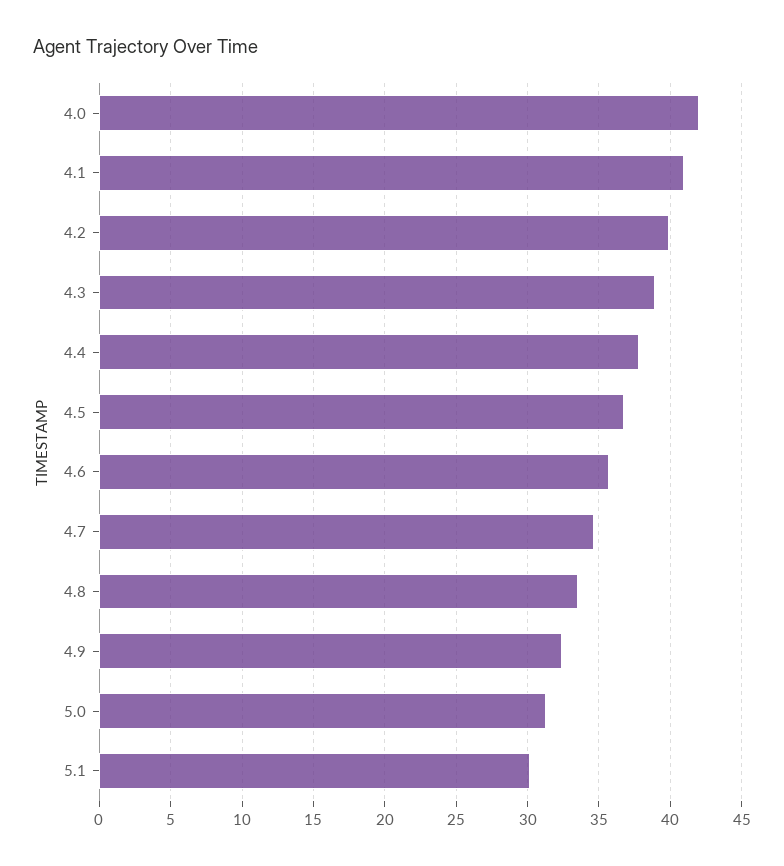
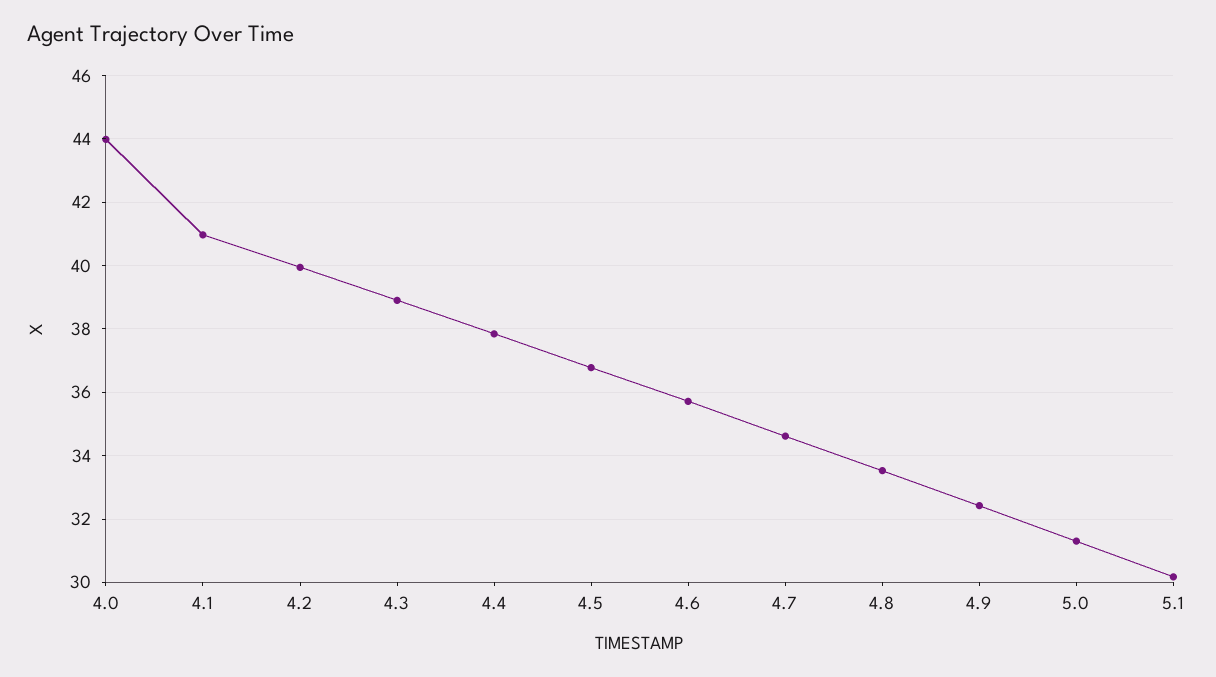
  {
-   "4.0": 42,
+   "4.0": 44,
    "4.1": 41,
    "4.2": 40,
    "4.3": 39,
    "4.4": 37.8,
    "4.5": 36.8,
    "4.6": 35.8,
    "4.7": 34.6,
    "4.8": 33.6,
    "4.9": 32.4,
    "5.0": 31.4,
    "5.1": 30.2
  }

